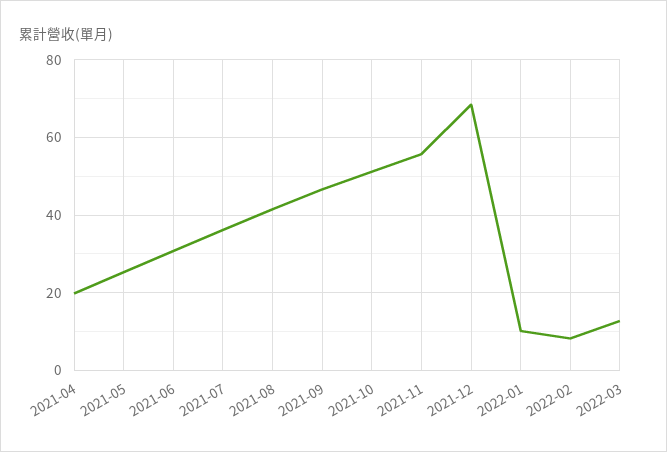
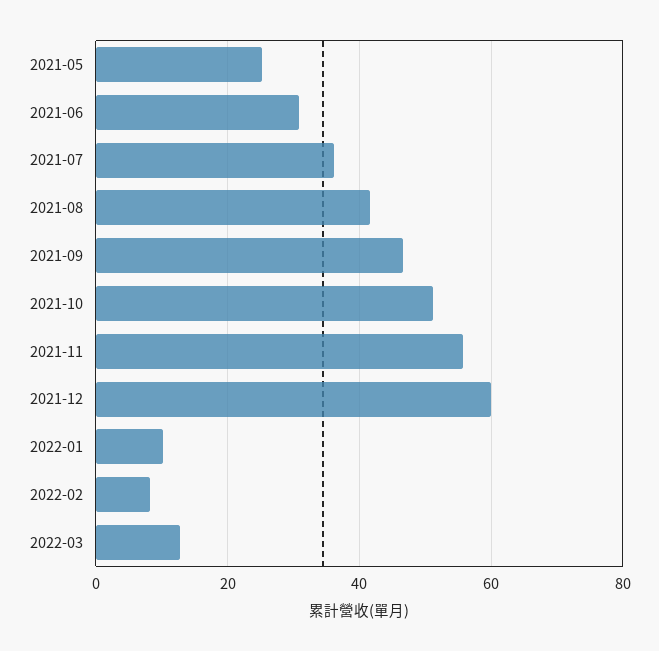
  {
-   "2021-04": 20,
    "2021-05": 26,
    "2021-06": 30,
    "2021-07": 36,
    "2021-08": 42,
    "2021-09": 46,
    "2021-10": 52,
    "2021-11": 56,
-   "2021-12": 68,
+   "2021-12": 60,
    "2022-01": 10,
    "2022-02": 8,
    "2022-03": 12
  }

